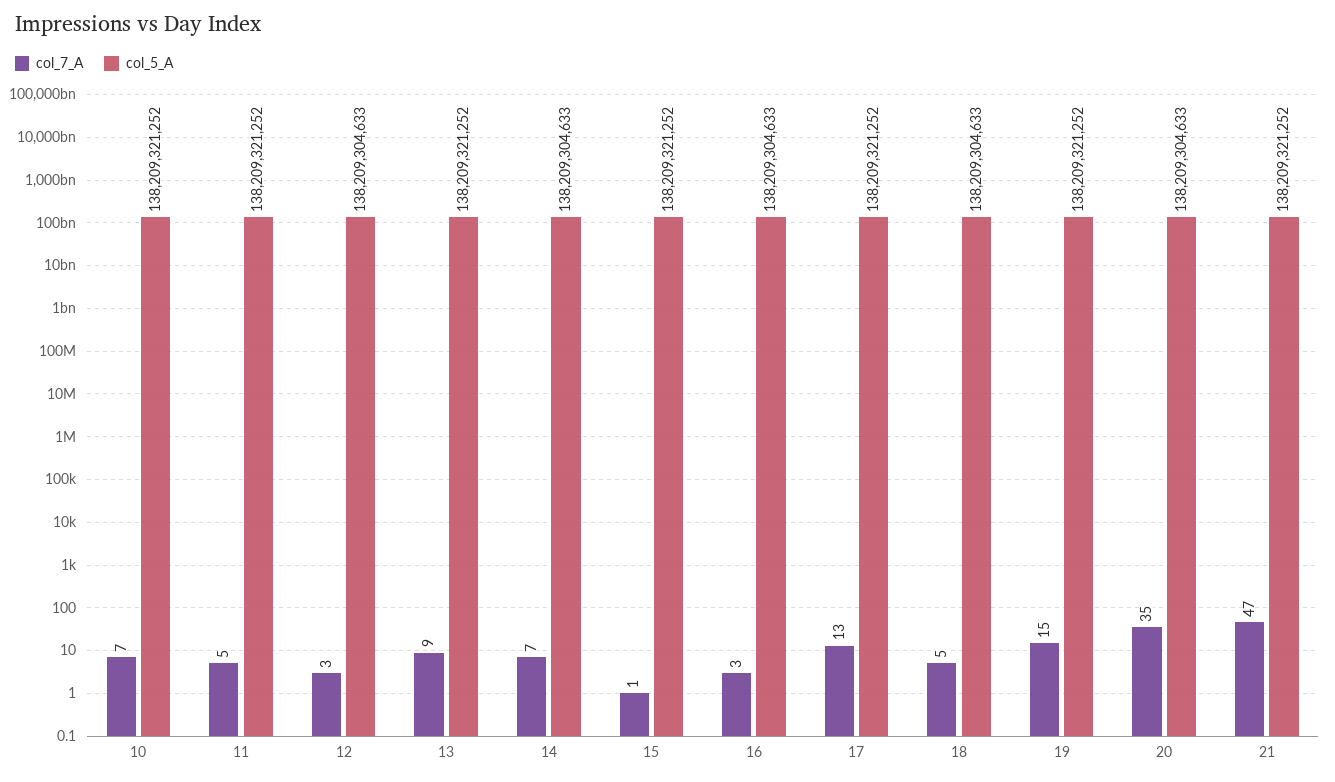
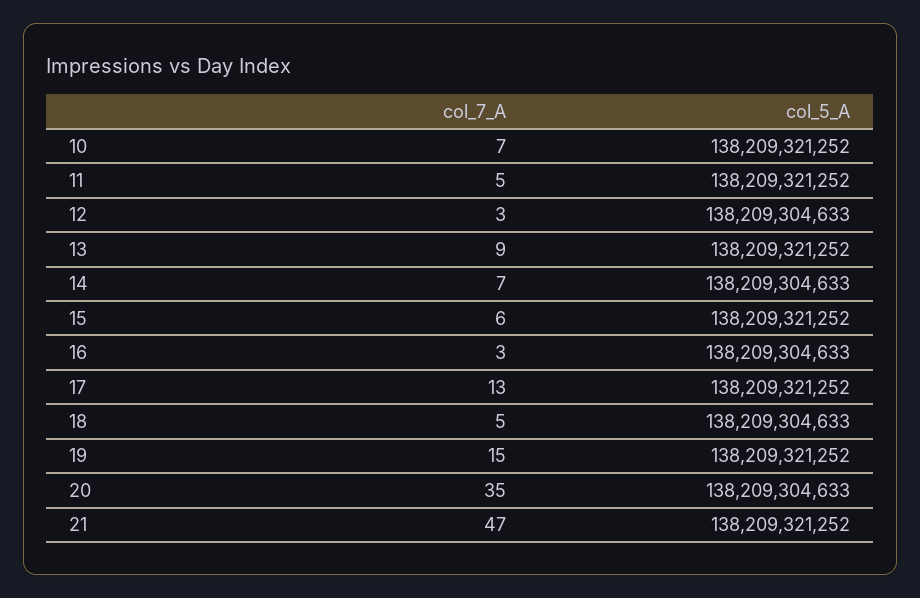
  {
    "col_7_A": {
      "10": 7,
      "11": 5,
      "12": 3,
      "13": 9,
      "14": 7,
-     "15": 1,
+     "15": 6,
      "16": 3,
      "17": 13,
      "18": 5,
      "19": 15,
      "20": 35,
      "21": 47
    },
    "col_5_A": {
      "10": 138209321252,
      "11": 138209321252,
      "12": 138209304633,
      "13": 138209321252,
      "14": 138209304633,
      "15": 138209321252,
      "16": 138209304633,
      "17": 138209321252,
      "18": 138209304633,
      "19": 138209321252,
      "20": 138209304633,
      "21": 138209321252
    }
  }

